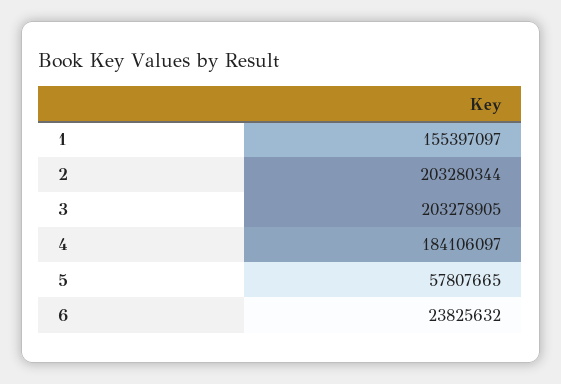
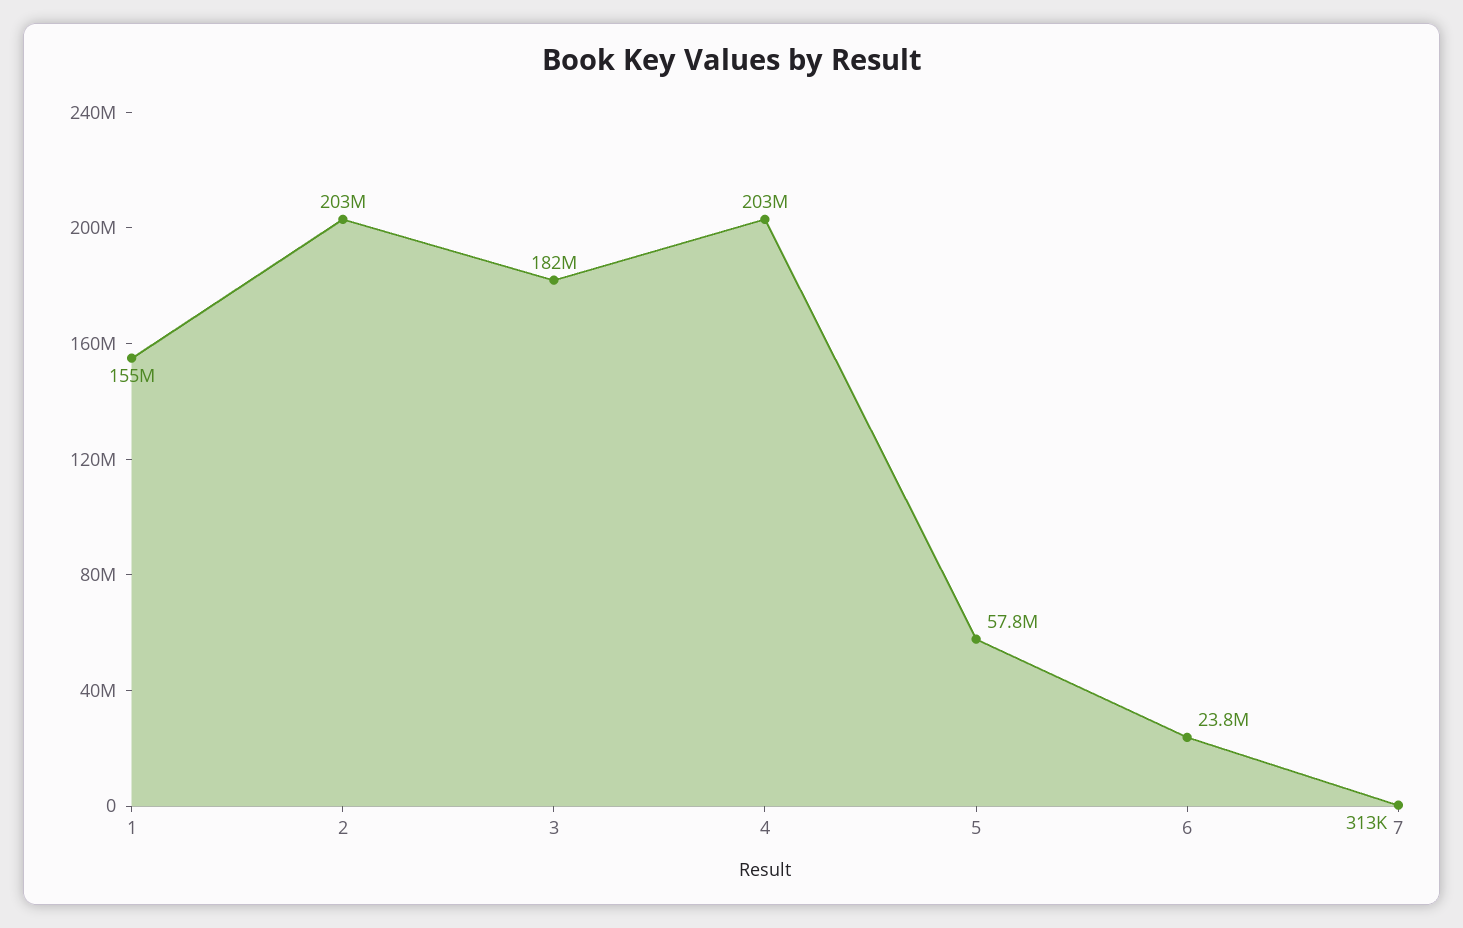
  {
    "1": 155397097,
    "2": 203280344,
-   "3": 203278905,
+   "3": 182000000,
-   "4": 184106097,
+   "4": 203000000,
    "5": 57807665,
-   "6": 23825632
+   "6": 23825632,
+   "7": 313000
  }

